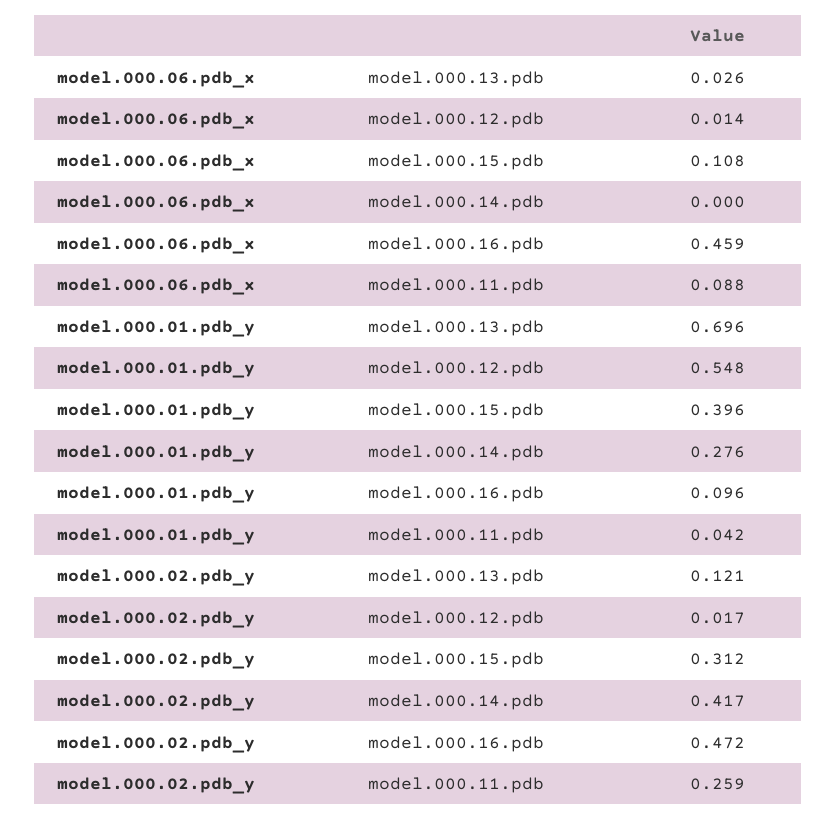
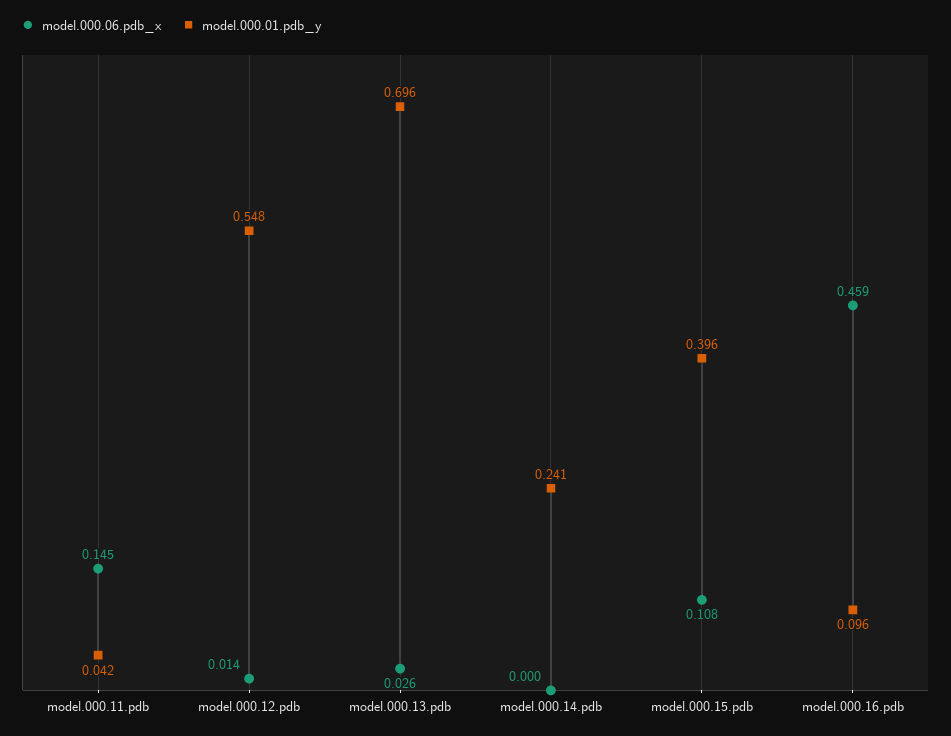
  {
    "model.000.06.pdb_x": {
      "model.000.13.pdb": 0.026,
      "model.000.12.pdb": 0.014,
      "model.000.15.pdb": 0.108,
      "model.000.14.pdb": 0,
      "model.000.16.pdb": 0.459,
-     "model.000.11.pdb": 0.088
+     "model.000.11.pdb": 0.145
    },
    "model.000.01.pdb_y": {
      "model.000.13.pdb": 0.696,
      "model.000.12.pdb": 0.548,
      "model.000.15.pdb": 0.396,
-     "model.000.14.pdb": 0.276,
+     "model.000.14.pdb": 0.241,
      "model.000.16.pdb": 0.096,
      "model.000.11.pdb": 0.042
-   },
+   }
-   "model.000.02.pdb_y": {
-     "model.000.13.pdb": 0.121,
-     "model.000.12.pdb": 0.017,
-     "model.000.15.pdb": 0.312,
-     "model.000.14.pdb": 0.417,
-     "model.000.16.pdb": 0.472,
-     "model.000.11.pdb": 0.259
-   }
  }

